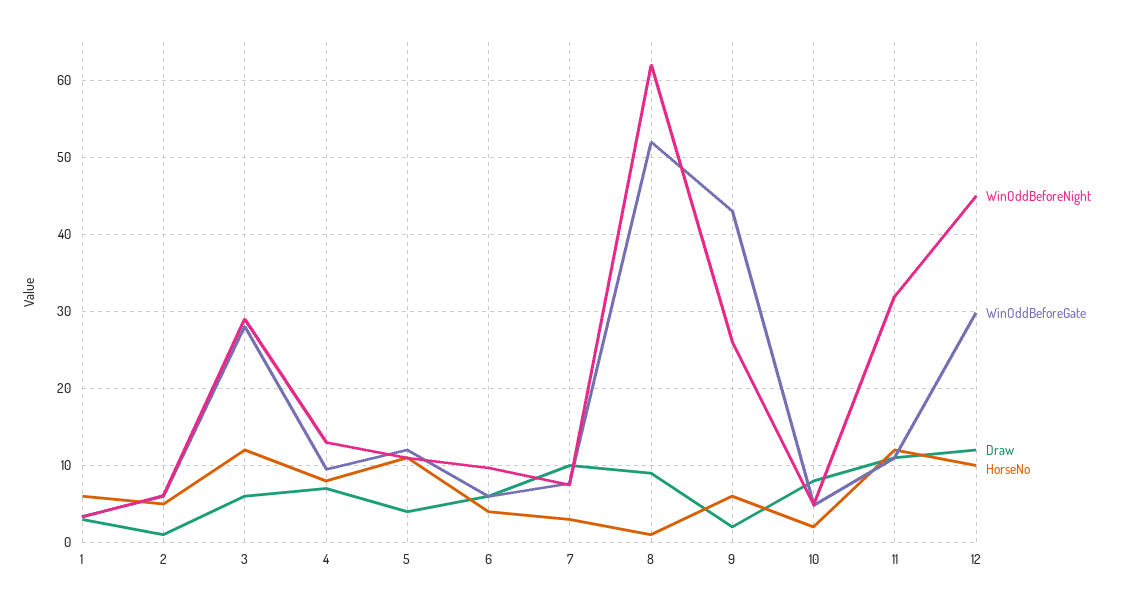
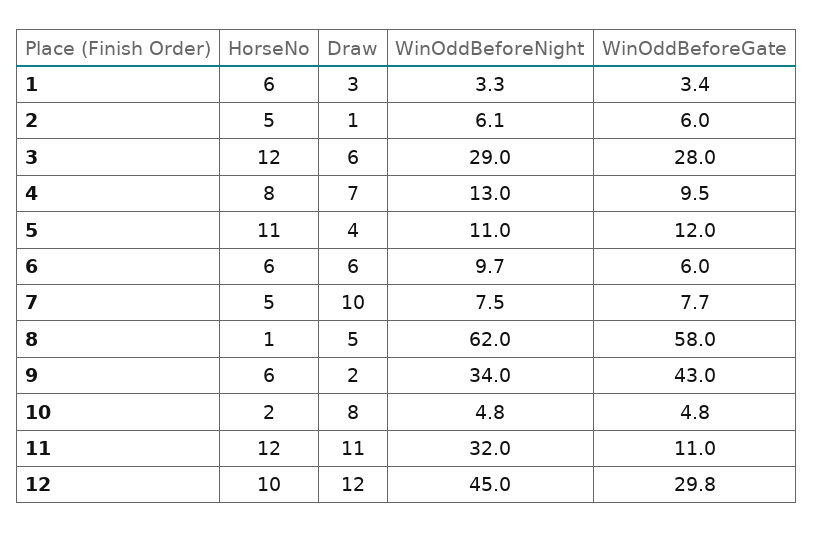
  {
    "WinOddBeforeNight": {
      "1": 3.3,
      "2": 6.1,
      "3": 29,
      "4": 13,
      "5": 11,
      "6": 9.7,
      "7": 7.5,
      "8": 62,
-     "9": 26,
+     "9": 34,
      "10": 4.8,
      "11": 32,
      "12": 45
    },
    "WinOddBeforeGate": {
      "1": 3.4,
      "2": 6,
      "3": 28,
      "4": 9.5,
      "5": 12,
      "6": 6,
      "7": 7.7,
-     "8": 52,
+     "8": 58,
      "9": 43,
      "10": 4.8,
      "11": 11,
      "12": 29.8
    },
    "Draw": {
      "1": 3,
      "2": 1,
      "3": 6,
      "4": 7,
      "5": 4,
      "6": 6,
      "7": 10,
-     "8": 9,
+     "8": 5,
      "9": 2,
      "10": 8,
      "11": 11,
      "12": 12
    },
    "HorseNo": {
      "1": 6,
      "2": 5,
      "3": 12,
      "4": 8,
      "5": 11,
-     "6": 4,
+     "6": 6,
-     "7": 3,
+     "7": 5,
      "8": 1,
      "9": 6,
      "10": 2,
      "11": 12,
      "12": 10
    }
  }

